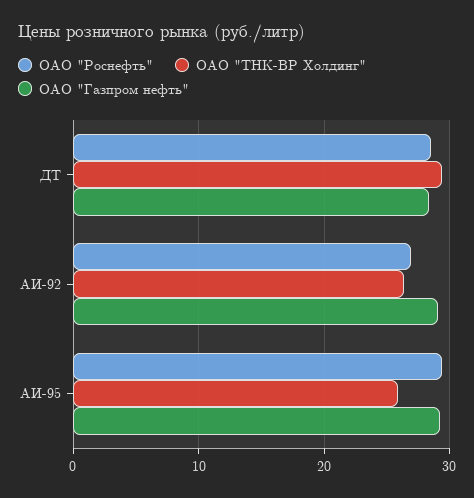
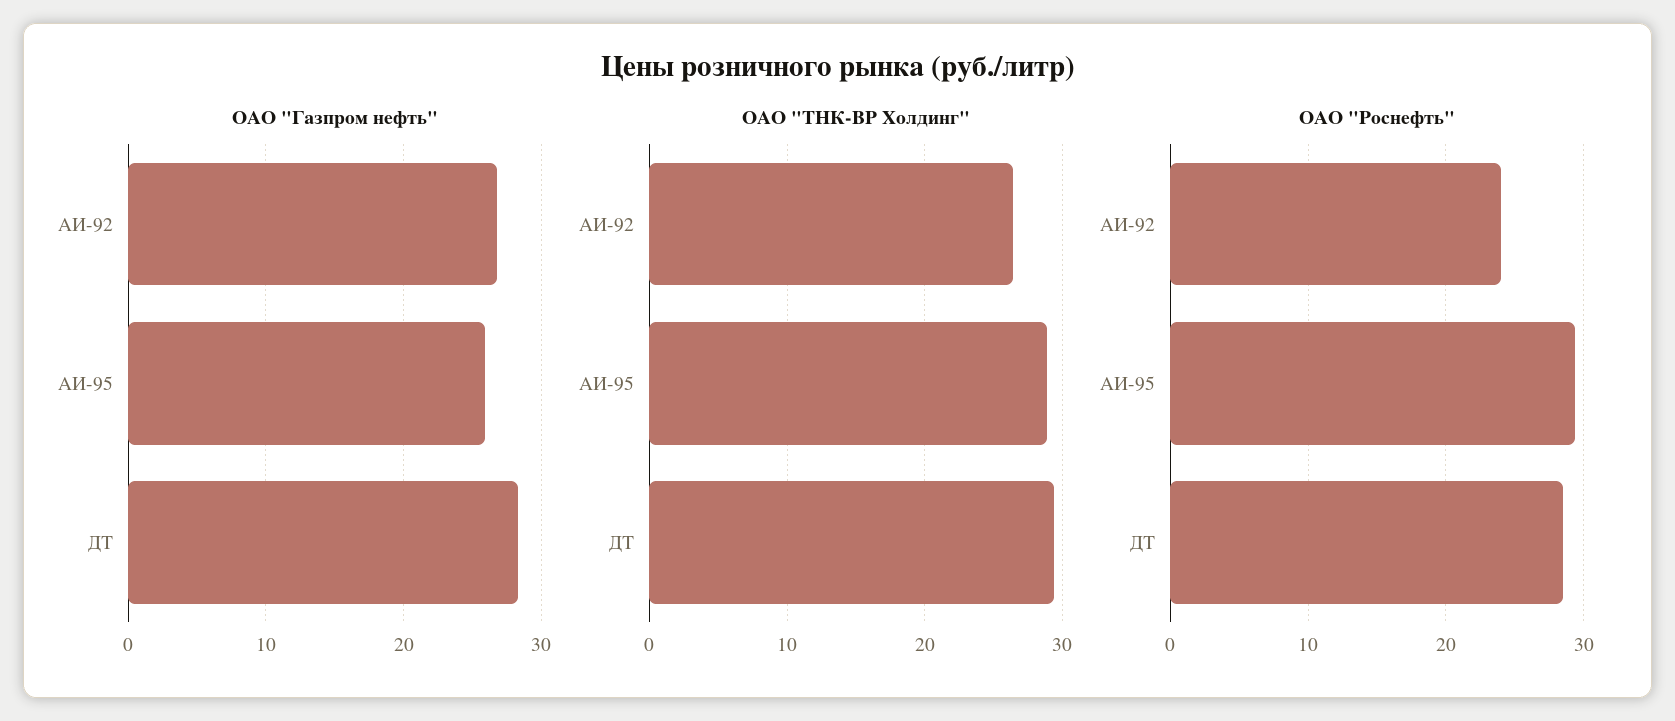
  {
    "ОАО \"Роснефть\"": {
      "ДТ": 29,
-     "АИ-92": 27,
+     "АИ-92": 24,
      "АИ-95": 29
    },
    "ОАО \"ТНК-ВР Холдинг\"": {
      "ДТ": 29,
      "АИ-92": 26,
-     "АИ-95": 26
+     "АИ-95": 29
    },
    "ОАО \"Газпром нефть\"": {
      "ДТ": 28,
-     "АИ-92": 29,
+     "АИ-92": 27,
-     "АИ-95": 29
+     "АИ-95": 26
    }
  }

